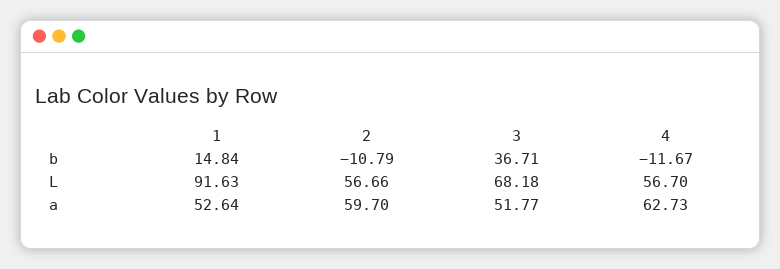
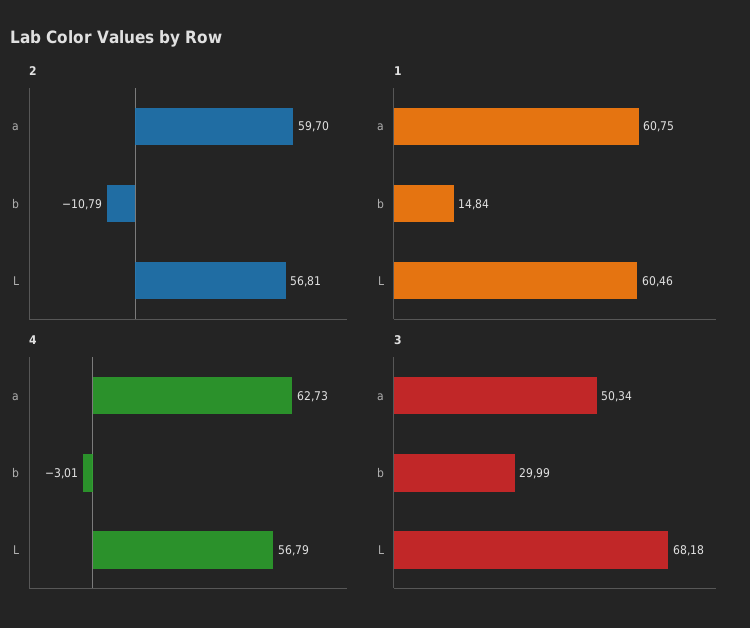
  {
    "1": {
      "b": 14.84,
-     "L": 91.63,
+     "L": 60.46,
-     "a": 52.64
+     "a": 60.75
    },
    "2": {
      "b": -10.79,
-     "L": 56.66,
+     "L": 56.81,
      "a": 59.7
    },
    "3": {
-     "b": 36.71,
+     "b": 29.99,
      "L": 68.18,
-     "a": 51.77
+     "a": 50.34
    },
    "4": {
-     "b": -11.67,
+     "b": -3.01,
-     "L": 56.7,
+     "L": 56.79,
      "a": 62.73
    }
  }

